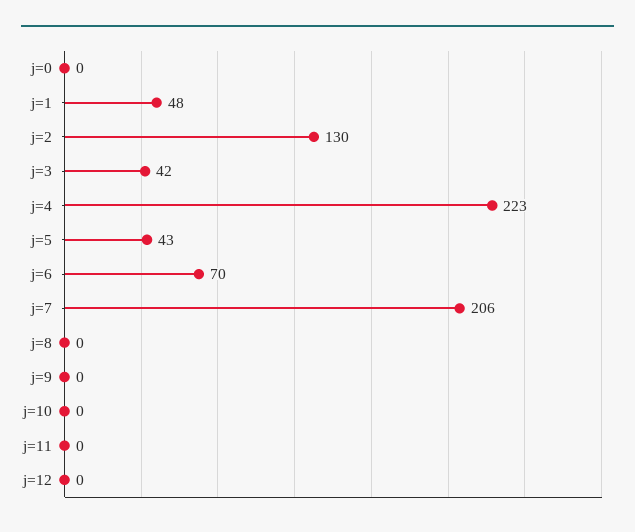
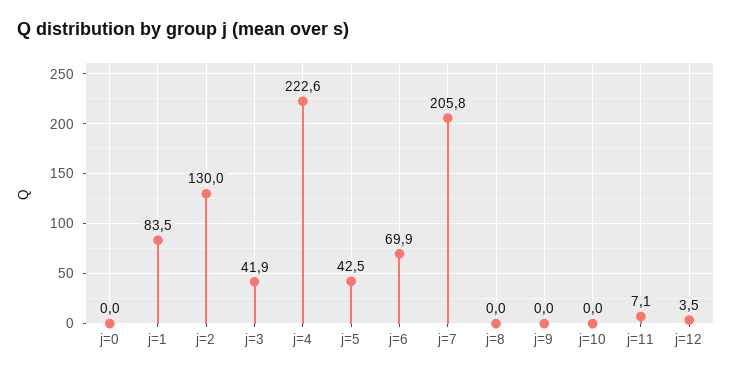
  {
    "j=0": 0,
-   "j=1": 48,
+   "j=1": 83.5,
    "j=2": 130,
    "j=3": 41.9,
    "j=4": 222.6,
    "j=5": 42.5,
    "j=6": 69.9,
    "j=7": 205.8,
    "j=8": 0,
    "j=9": 0,
    "j=10": 0,
-   "j=11": 0,
+   "j=11": 7.1,
-   "j=12": 0
+   "j=12": 3.5
  }

